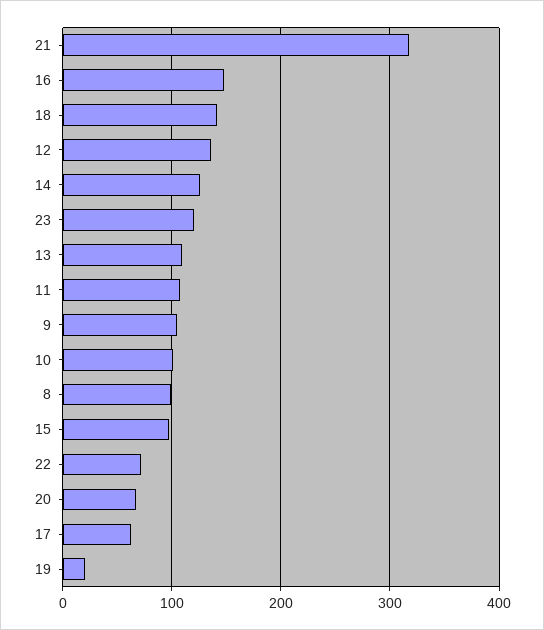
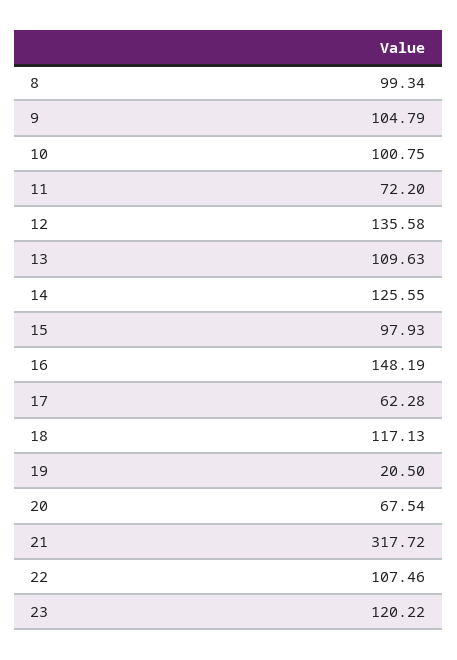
  {
    "21": 317.72,
    "16": 148.19,
-   "18": 140,
+   "18": 117.13,
    "12": 135.58,
    "14": 125.55,
    "23": 120.22,
    "13": 109.63,
-   "11": 110,
+   "11": 72.2,
    "9": 104.79,
    "10": 100.75,
    "8": 99.34,
    "15": 97.93,
-   "22": 70,
+   "22": 107.46,
    "20": 67.54,
    "17": 62.28,
    "19": 20.5
  }

